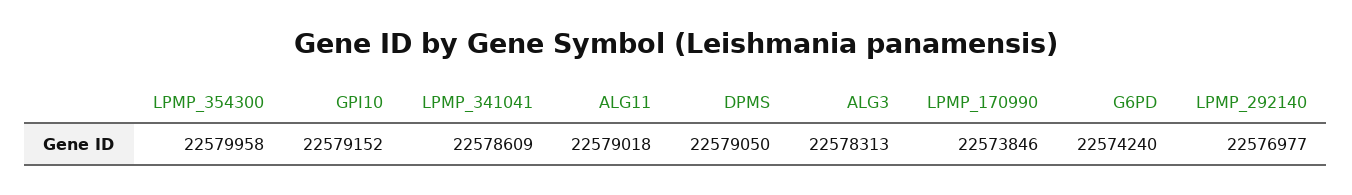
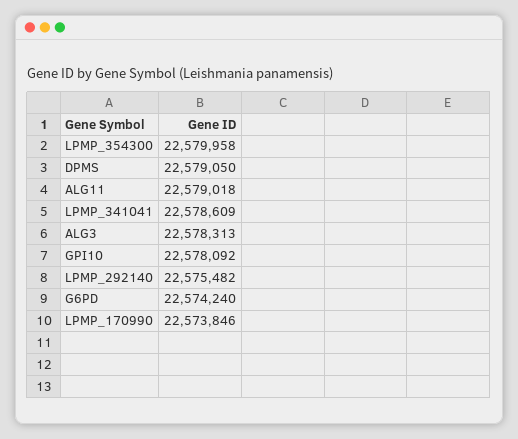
  {
    "LPMP_354300": 22579958,
-   "GPI10": 22579152,
+   "GPI10": 22578092,
    "LPMP_341041": 22578609,
    "ALG11": 22579018,
    "DPMS": 22579050,
    "ALG3": 22578313,
    "LPMP_170990": 22573846,
    "G6PD": 22574240,
-   "LPMP_292140": 22576977
+   "LPMP_292140": 22575482
  }

